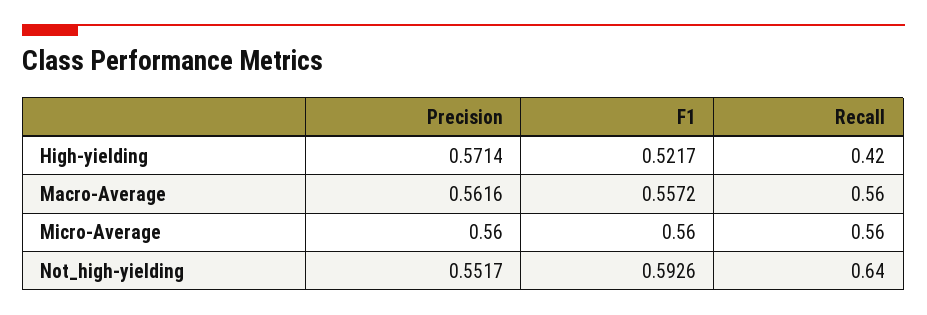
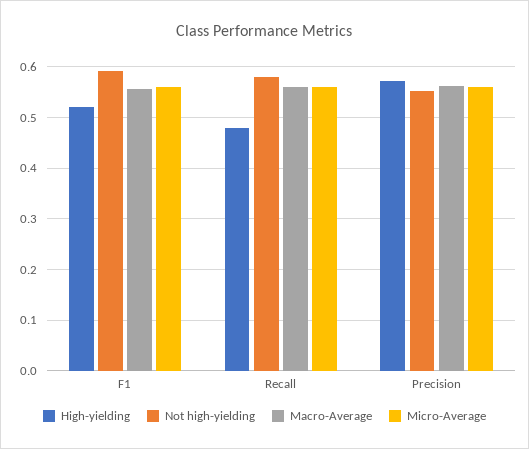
  {
    "High-yielding": {
      "Precision": 0.5714,
      "F1": 0.5217,
-     "Recall": 0.42
+     "Recall": 0.48
    },
    "Macro-Average": {
      "Precision": 0.5616,
      "F1": 0.5572,
      "Recall": 0.56
    },
    "Micro-Average": {
      "Precision": 0.56,
      "F1": 0.56,
      "Recall": 0.56
    },
    "Not_high-yielding": {
      "Precision": 0.5517,
      "F1": 0.5926,
-     "Recall": 0.64
+     "Recall": 0.58
    }
  }

